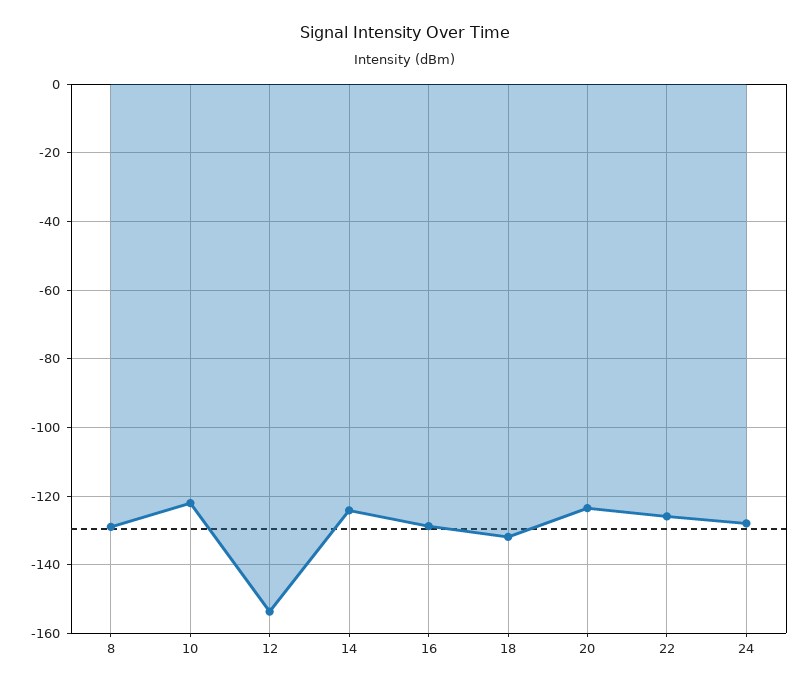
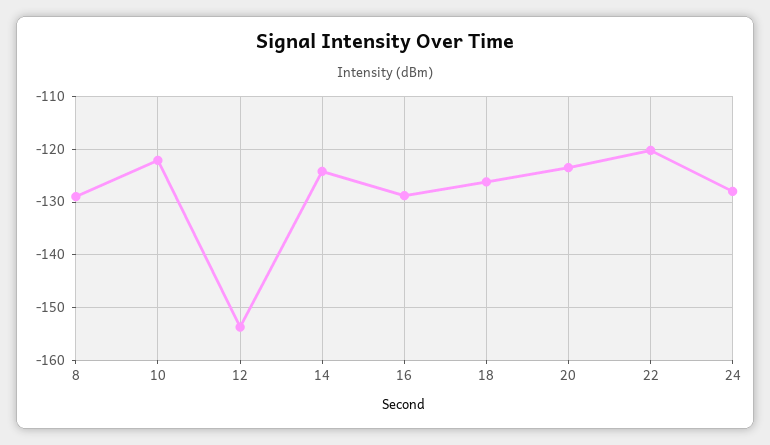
  {
    "8": -130,
    "10": -122,
    "12": -154,
    "14": -124,
    "16": -128,
-   "18": -132,
+   "18": -126,
    "20": -124,
-   "22": -126,
+   "22": -120,
    "24": -128
  }

